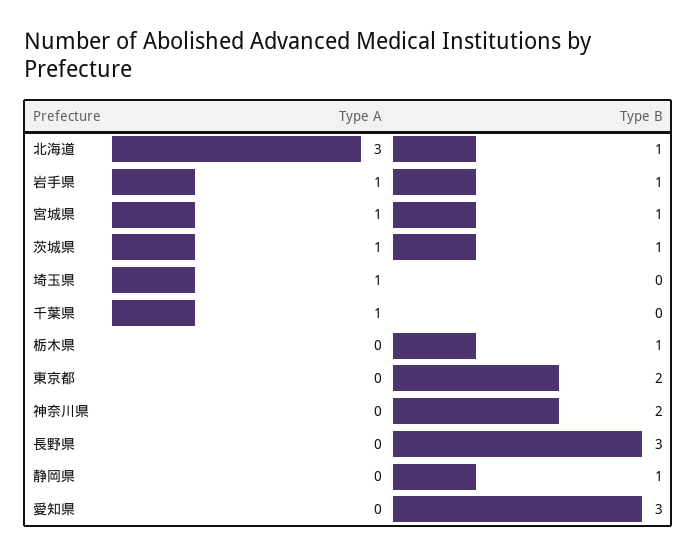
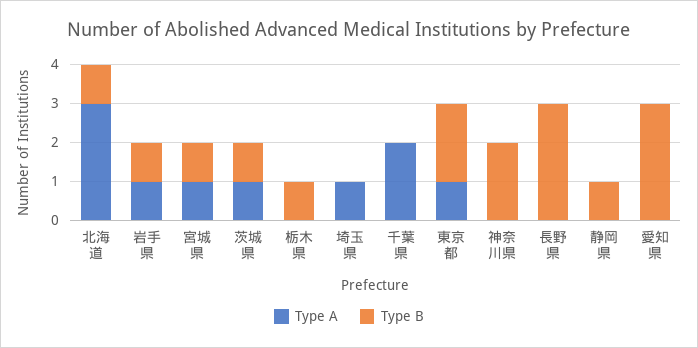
  {
    "Type A": {
      "北海道": 3,
      "岩手県": 1,
      "宮城県": 1,
      "茨城県": 1,
      "埼玉県": 1,
-     "千葉県": 1,
+     "千葉県": 2,
      "栃木県": 0,
-     "東京都": 0,
+     "東京都": 1,
      "神奈川県": 0,
      "長野県": 0,
      "静岡県": 0,
      "愛知県": 0
    },
    "Type B": {
      "北海道": 1,
      "岩手県": 1,
      "宮城県": 1,
      "茨城県": 1,
      "埼玉県": 0,
      "千葉県": 0,
      "栃木県": 1,
      "東京都": 2,
      "神奈川県": 2,
      "長野県": 3,
      "静岡県": 1,
      "愛知県": 3
    }
  }

